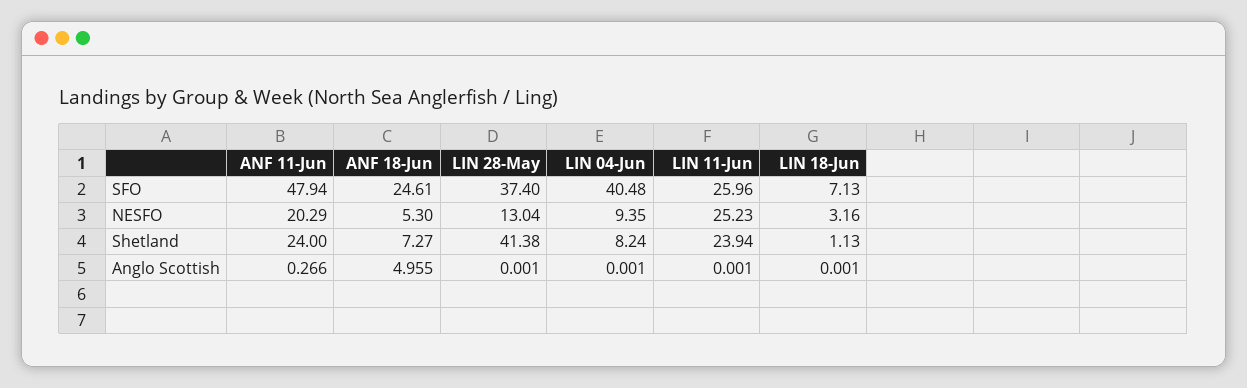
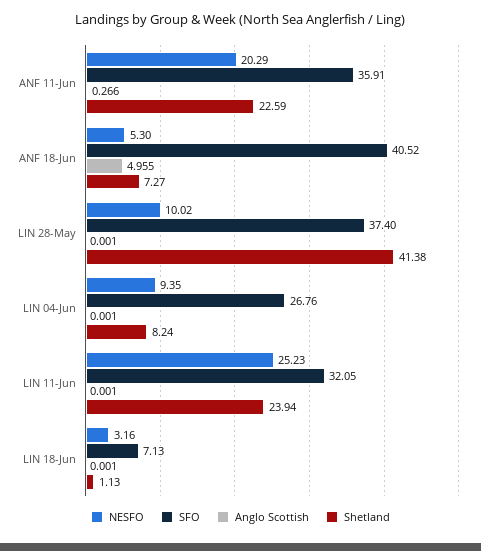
  {
    "SFO": {
-     "ANF 11-Jun": 47.94,
+     "ANF 11-Jun": 35.91,
-     "ANF 18-Jun": 24.61,
+     "ANF 18-Jun": 40.52,
      "LIN 28-May": 37.4,
-     "LIN 04-Jun": 40.48,
+     "LIN 04-Jun": 26.76,
-     "LIN 11-Jun": 25.96,
+     "LIN 11-Jun": 32.05,
      "LIN 18-Jun": 7.13
    },
    "NESFO": {
      "ANF 11-Jun": 20.29,
      "ANF 18-Jun": 5.3,
-     "LIN 28-May": 13.04,
+     "LIN 28-May": 10.02,
      "LIN 04-Jun": 9.35,
      "LIN 11-Jun": 25.23,
      "LIN 18-Jun": 3.16
    },
    "Shetland": {
-     "ANF 11-Jun": 24,
+     "ANF 11-Jun": 22.59,
      "ANF 18-Jun": 7.27,
      "LIN 28-May": 41.38,
      "LIN 04-Jun": 8.24,
      "LIN 11-Jun": 23.94,
      "LIN 18-Jun": 1.13
    },
    "Anglo Scottish": {
      "ANF 11-Jun": 0.266,
      "ANF 18-Jun": 4.955,
      "LIN 28-May": 0.001,
      "LIN 04-Jun": 0.001,
      "LIN 11-Jun": 0.001,
      "LIN 18-Jun": 0.001
    }
  }

